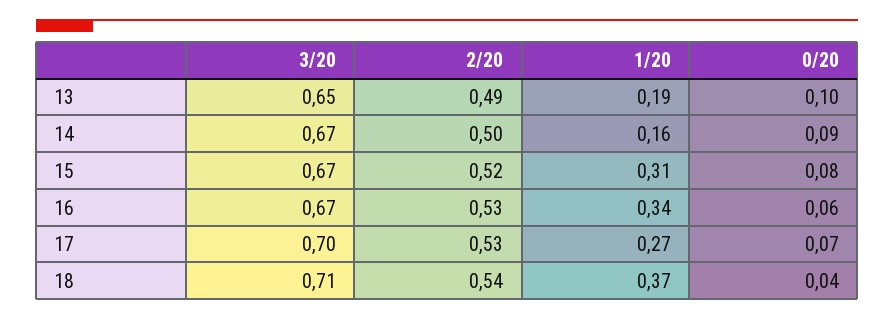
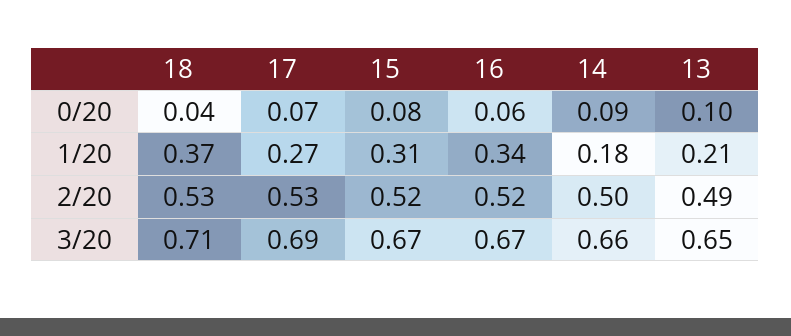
  {
    "3/20": {
      "13": 0.65,
-     "14": 0.67,
+     "14": 0.66,
      "15": 0.67,
      "16": 0.67,
-     "17": 0.7,
+     "17": 0.69,
      "18": 0.71
    },
    "2/20": {
      "13": 0.49,
      "14": 0.5,
      "15": 0.52,
-     "16": 0.53,
+     "16": 0.52,
      "17": 0.53,
-     "18": 0.54
+     "18": 0.53
    },
    "1/20": {
-     "13": 0.19,
+     "13": 0.21,
-     "14": 0.16,
+     "14": 0.18,
      "15": 0.31,
      "16": 0.34,
      "17": 0.27,
      "18": 0.37
    },
    "0/20": {
      "13": 0.1,
      "14": 0.09,
      "15": 0.08,
      "16": 0.06,
      "17": 0.07,
      "18": 0.04
    }
  }

